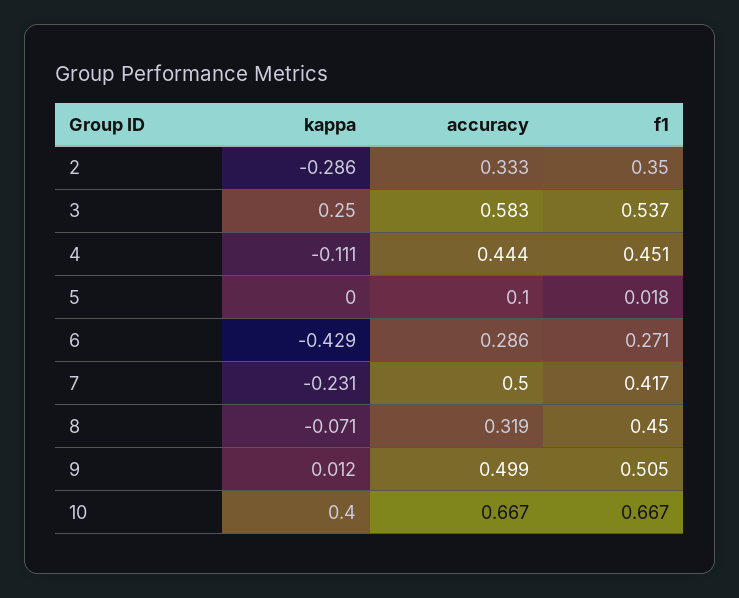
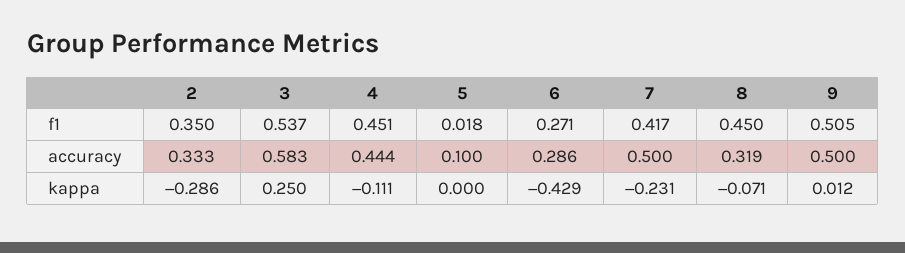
  {
    "kappa": {
      "2": -0.286,
      "3": 0.25,
      "4": -0.111,
      "5": 0,
      "6": -0.429,
      "7": -0.231,
      "8": -0.071,
-     "9": 0.012,
+     "9": 0.012
-     "10": 0.4
    },
    "accuracy": {
      "2": 0.333,
      "3": 0.583,
      "4": 0.444,
      "5": 0.1,
      "6": 0.286,
      "7": 0.5,
      "8": 0.319,
-     "9": 0.499,
+     "9": 0.5
-     "10": 0.667
    },
    "f1": {
      "2": 0.35,
      "3": 0.537,
      "4": 0.451,
      "5": 0.018,
      "6": 0.271,
      "7": 0.417,
      "8": 0.45,
-     "9": 0.505,
+     "9": 0.505
-     "10": 0.667
    }
  }

